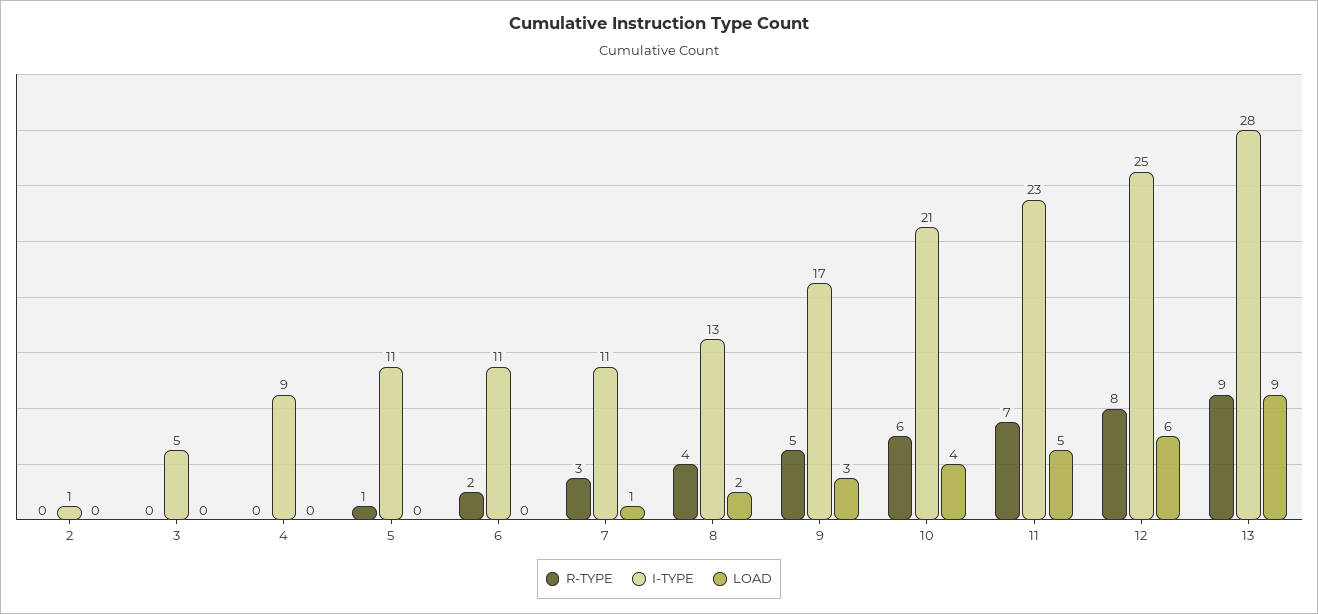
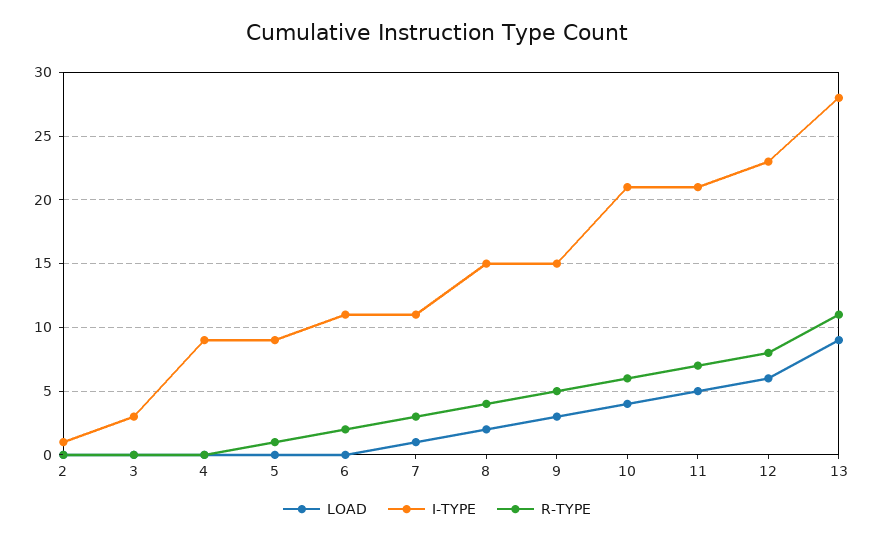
  {
    "R-TYPE": {
      "2": 0,
      "3": 0,
      "4": 0,
      "5": 1,
      "6": 2,
      "7": 3,
      "8": 4,
      "9": 5,
      "10": 6,
      "11": 7,
      "12": 8,
-     "13": 9
+     "13": 11
    },
    "I-TYPE": {
      "2": 1,
-     "3": 5,
+     "3": 3,
      "4": 9,
-     "5": 11,
+     "5": 9,
      "6": 11,
      "7": 11,
-     "8": 13,
+     "8": 15,
-     "9": 17,
+     "9": 15,
      "10": 21,
-     "11": 23,
+     "11": 21,
-     "12": 25,
+     "12": 23,
      "13": 28
    },
    "LOAD": {
      "2": 0,
      "3": 0,
      "4": 0,
      "5": 0,
      "6": 0,
      "7": 1,
      "8": 2,
      "9": 3,
      "10": 4,
      "11": 5,
      "12": 6,
      "13": 9
    }
  }

